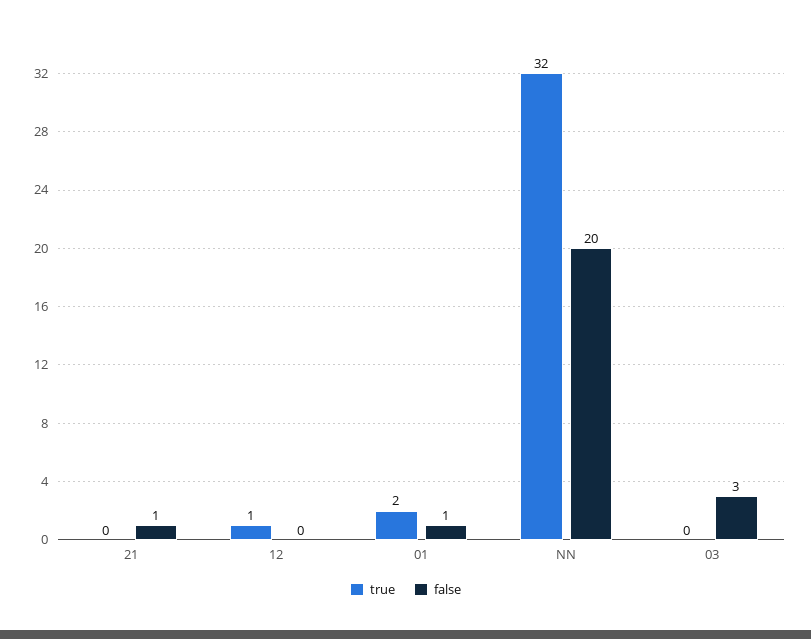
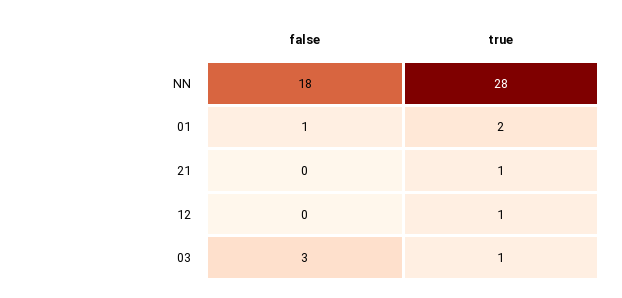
  {
    "true": {
-     "21": 0,
+     "21": 1,
      "12": 1,
      "01": 2,
-     "NN": 32,
+     "NN": 28,
-     "03": 0
+     "03": 1
    },
    "false": {
-     "21": 1,
+     "21": 0,
      "12": 0,
      "01": 1,
-     "NN": 20,
+     "NN": 18,
      "03": 3
    }
  }

